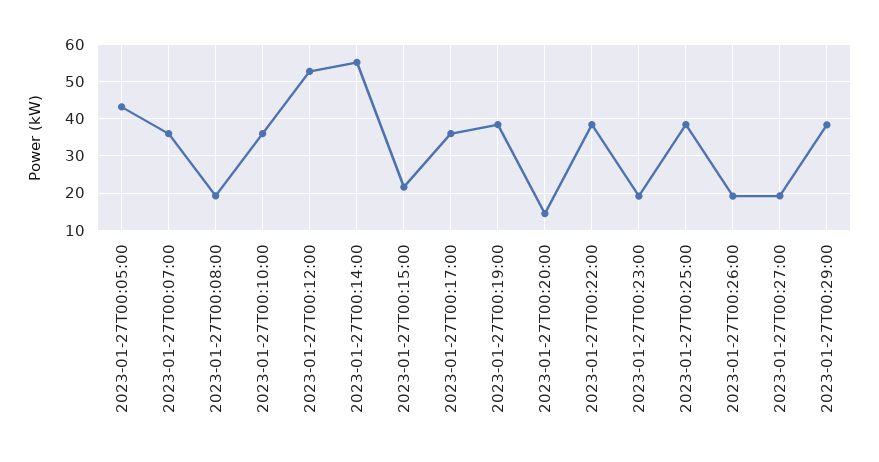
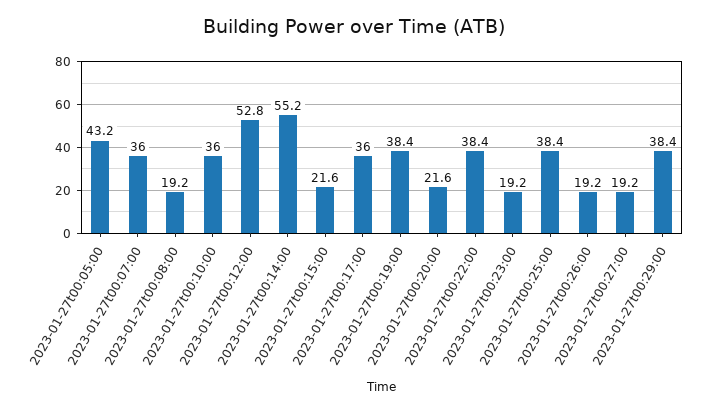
  {
    "2023-01-27T00:05:00": 43.2,
    "2023-01-27T00:07:00": 36,
    "2023-01-27T00:08:00": 19.2,
    "2023-01-27T00:10:00": 36,
    "2023-01-27T00:12:00": 52.8,
    "2023-01-27T00:14:00": 55.2,
    "2023-01-27T00:15:00": 21.6,
    "2023-01-27T00:17:00": 36,
    "2023-01-27T00:19:00": 38.4,
-   "2023-01-27T00:20:00": 14,
+   "2023-01-27T00:20:00": 21.6,
    "2023-01-27T00:22:00": 38.4,
    "2023-01-27T00:23:00": 19.2,
    "2023-01-27T00:25:00": 38.4,
    "2023-01-27T00:26:00": 19.2,
    "2023-01-27T00:27:00": 19.2,
    "2023-01-27T00:29:00": 38.4
  }

